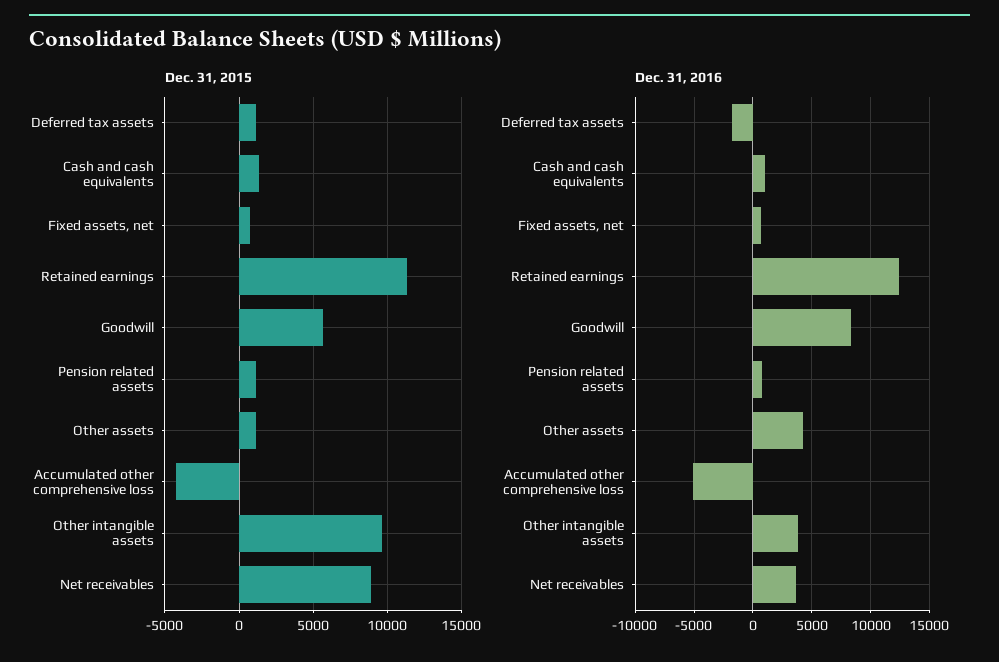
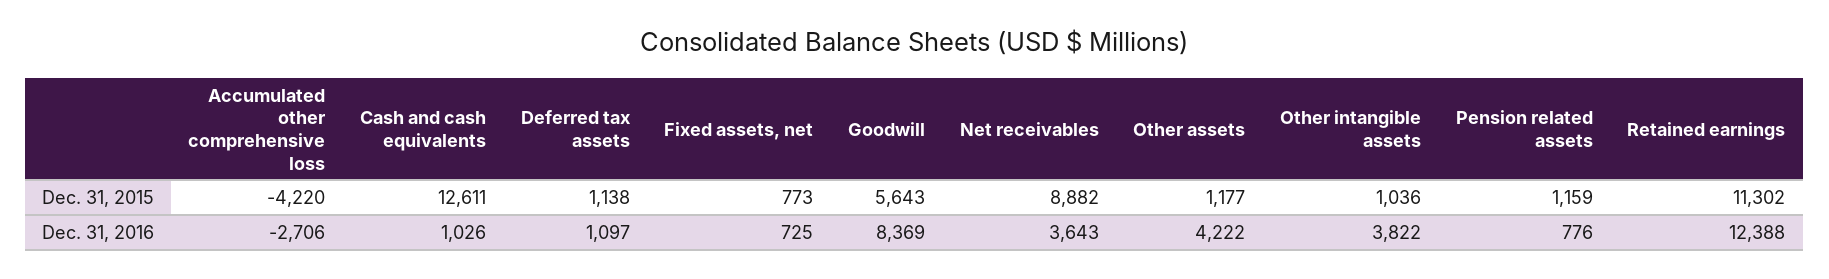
  {
    "Dec. 31, 2015": {
      "Deferred tax assets": 1138,
-     "Cash and cash equivalents": 1500,
+     "Cash and cash equivalents": 12611,
      "Fixed assets, net": 773,
      "Retained earnings": 11302,
      "Goodwill": 5643,
      "Pension related assets": 1159,
      "Other assets": 1177,
      "Accumulated other comprehensive loss": -4220,
-     "Other intangible assets": 9500,
+     "Other intangible assets": 1036,
      "Net receivables": 8882
    },
    "Dec. 31, 2016": {
-     "Deferred tax assets": -2000,
+     "Deferred tax assets": 1097,
      "Cash and cash equivalents": 1026,
      "Fixed assets, net": 725,
      "Retained earnings": 12388,
      "Goodwill": 8369,
      "Pension related assets": 776,
      "Other assets": 4222,
-     "Accumulated other comprehensive loss": -5000,
+     "Accumulated other comprehensive loss": -2706,
      "Other intangible assets": 3822,
      "Net receivables": 3643
    }
  }

